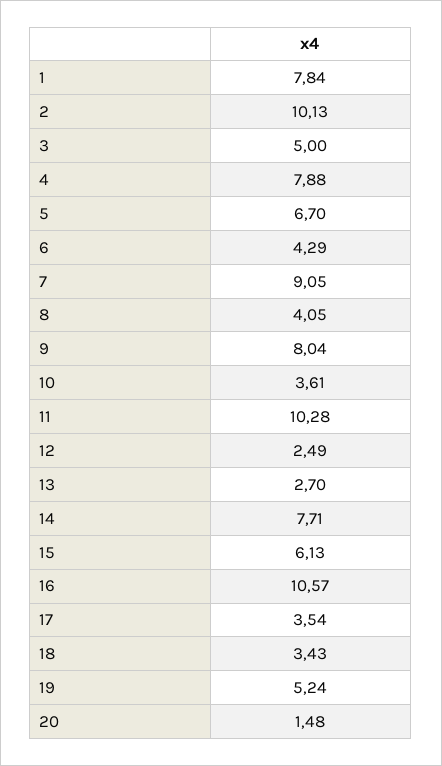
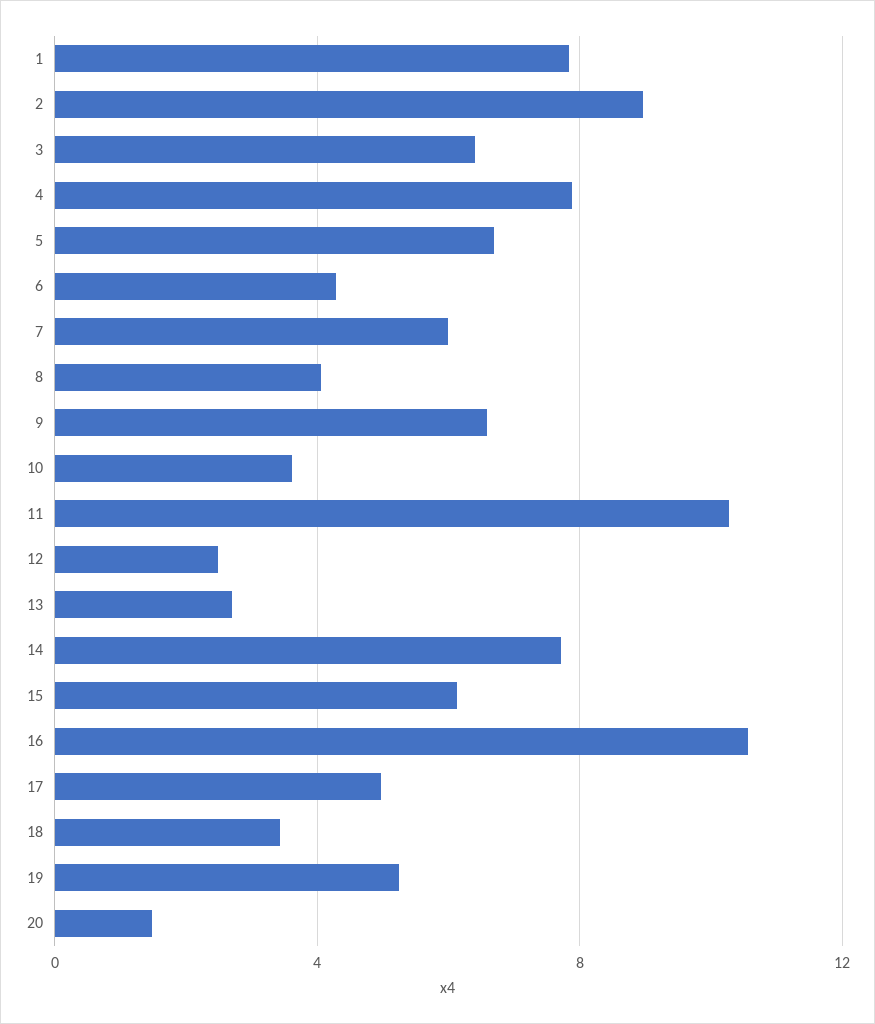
  {
    "1": 7.84,
-   "2": 10.13,
+   "2": 9,
-   "3": 5,
+   "3": 6.5,
    "4": 7.88,
    "5": 6.7,
    "6": 4.29,
-   "7": 9.05,
+   "7": 6,
    "8": 4.05,
-   "9": 8.04,
+   "9": 6.5,
    "10": 3.61,
    "11": 10.28,
    "12": 2.49,
    "13": 2.7,
    "14": 7.71,
    "15": 6.13,
    "16": 10.57,
-   "17": 3.54,
+   "17": 5,
    "18": 3.43,
    "19": 5.24,
    "20": 1.48
  }

